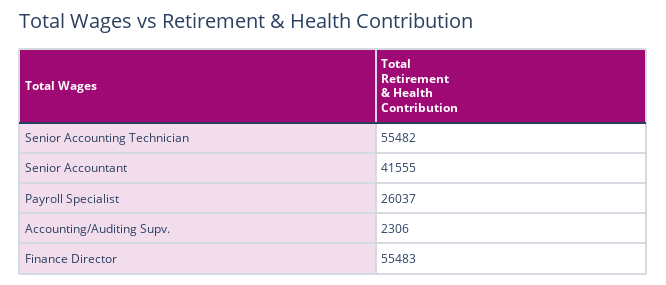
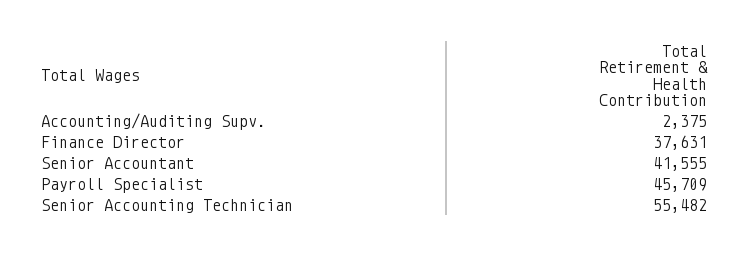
  {
    "Senior Accounting Technician": 55482,
    "Senior Accountant": 41555,
-   "Payroll Specialist": 26037,
+   "Payroll Specialist": 45709,
-   "Accounting/Auditing Supv.": 2306,
+   "Accounting/Auditing Supv.": 2375,
-   "Finance Director": 55483
+   "Finance Director": 37631
  }

